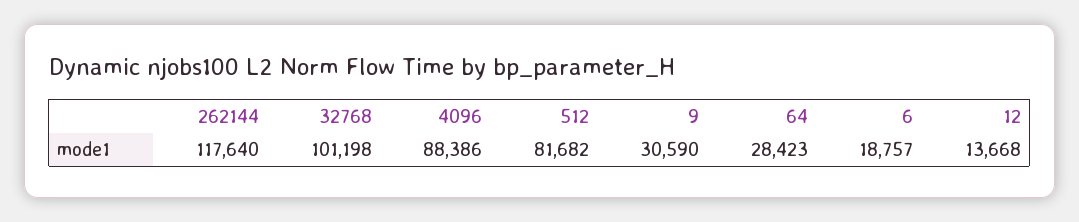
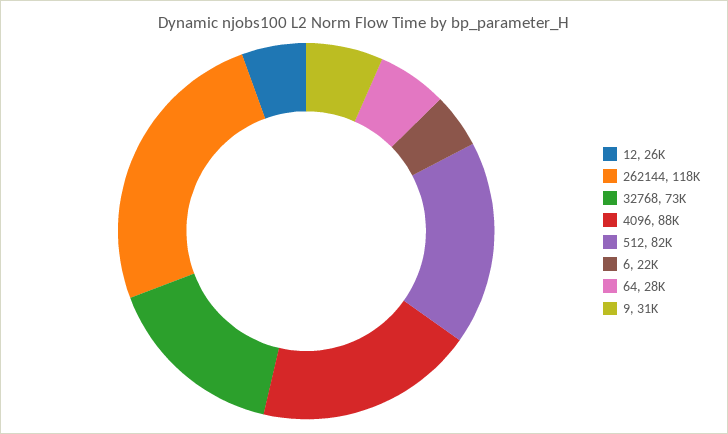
  {
    "262144": 117640,
-   "32768": 101198,
+   "32768": 73000,
    "4096": 88386,
    "512": 81682,
    "9": 30590,
    "64": 28423,
-   "6": 18757,
+   "6": 22000,
-   "12": 13668
+   "12": 26000
  }

